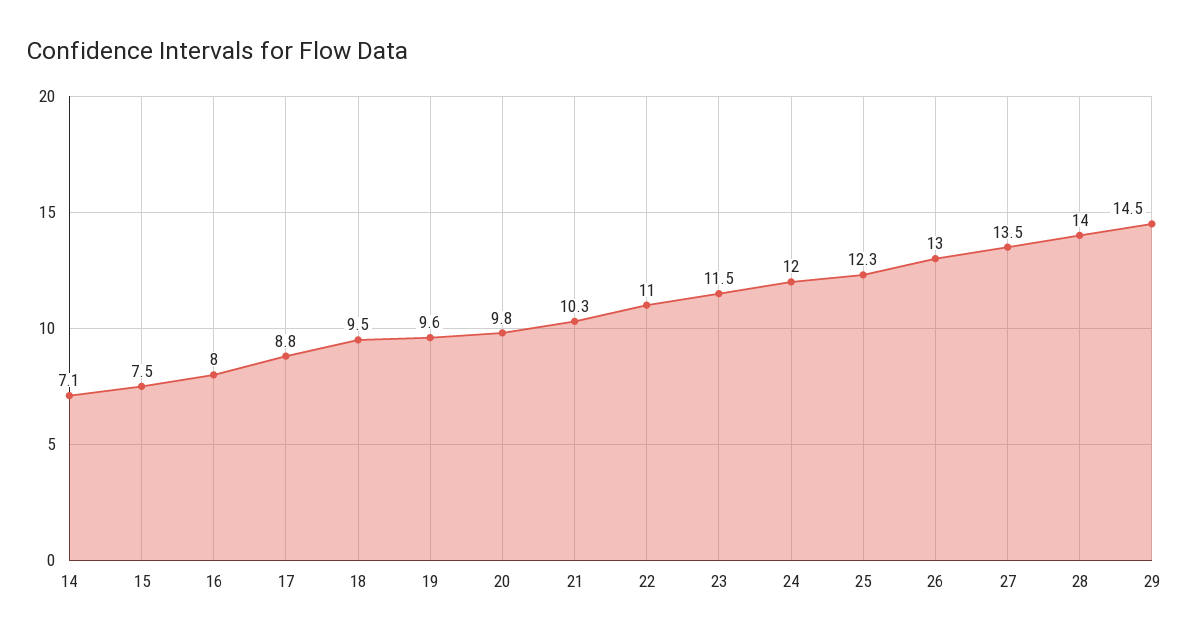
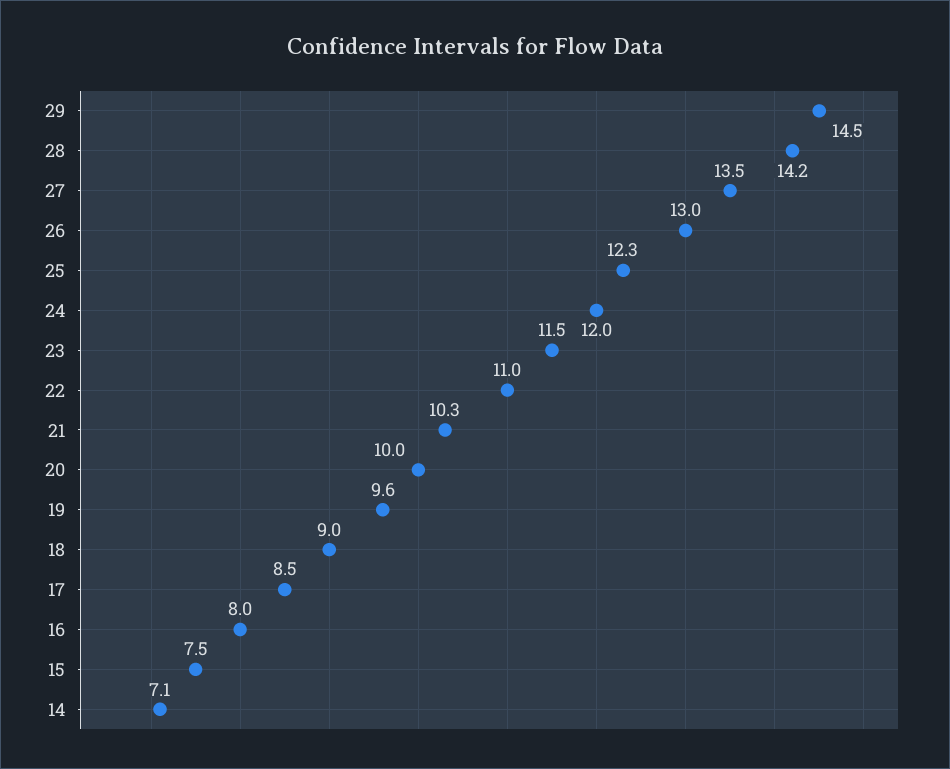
  {
    "14": 7.1,
    "15": 7.5,
    "16": 8,
-   "17": 8.8,
+   "17": 8.5,
-   "18": 9.5,
+   "18": 9,
    "19": 9.6,
-   "20": 9.8,
+   "20": 10,
    "21": 10.3,
    "22": 11,
    "23": 11.5,
    "24": 12,
    "25": 12.3,
    "26": 13,
    "27": 13.5,
-   "28": 14,
+   "28": 14.2,
    "29": 14.5
  }

